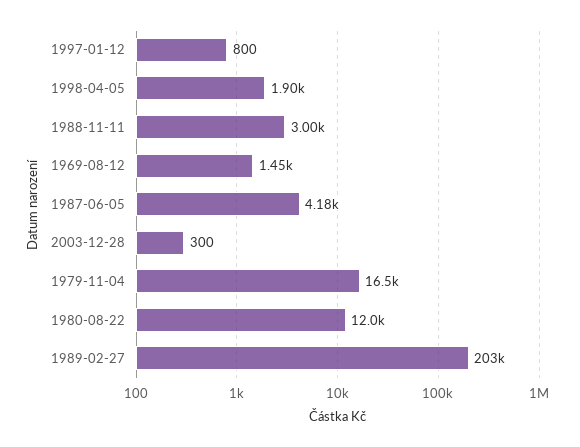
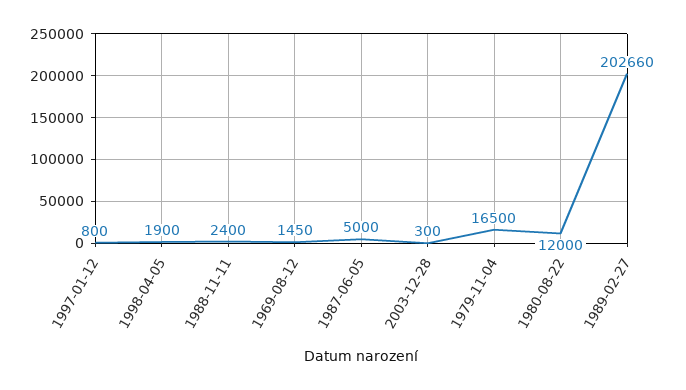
  {
    "1997-01-12": 800,
    "1998-04-05": 1900,
-   "1988-11-11": 3000,
+   "1988-11-11": 2400,
    "1969-08-12": 1450,
-   "1987-06-05": 4180,
+   "1987-06-05": 5000,
    "2003-12-28": 300,
    "1979-11-04": 16500,
    "1980-08-22": 12000,
    "1989-02-27": 202660
  }

